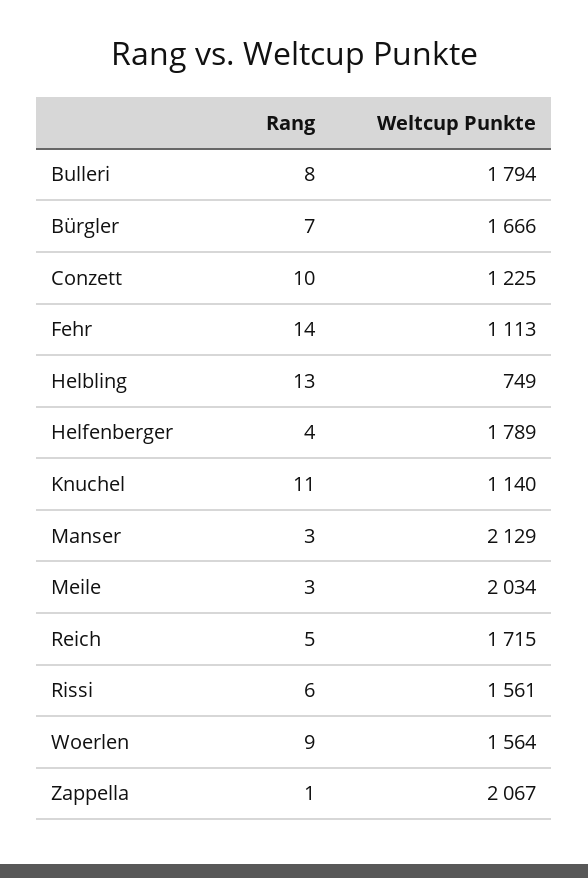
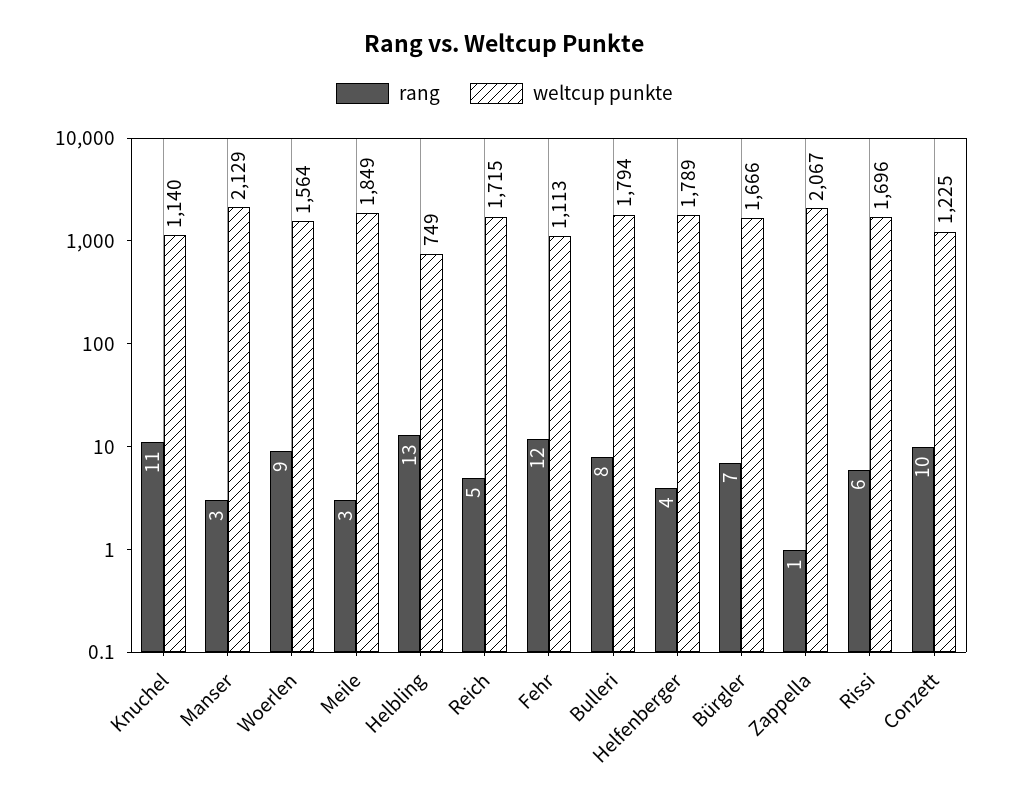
  {
    "Rang": {
      "Bulleri": 8,
      "Bürgler": 7,
      "Conzett": 10,
-     "Fehr": 14,
+     "Fehr": 12,
      "Helbling": 13,
      "Helfenberger": 4,
      "Knuchel": 11,
      "Manser": 3,
      "Meile": 3,
      "Reich": 5,
      "Rissi": 6,
      "Woerlen": 9,
      "Zappella": 1
    },
    "Weltcup Punkte": {
      "Bulleri": 1794,
      "Bürgler": 1666,
      "Conzett": 1225,
      "Fehr": 1113,
      "Helbling": 749,
      "Helfenberger": 1789,
      "Knuchel": 1140,
      "Manser": 2129,
-     "Meile": 2034,
+     "Meile": 1849,
      "Reich": 1715,
-     "Rissi": 1561,
+     "Rissi": 1696,
      "Woerlen": 1564,
      "Zappella": 2067
    }
  }

